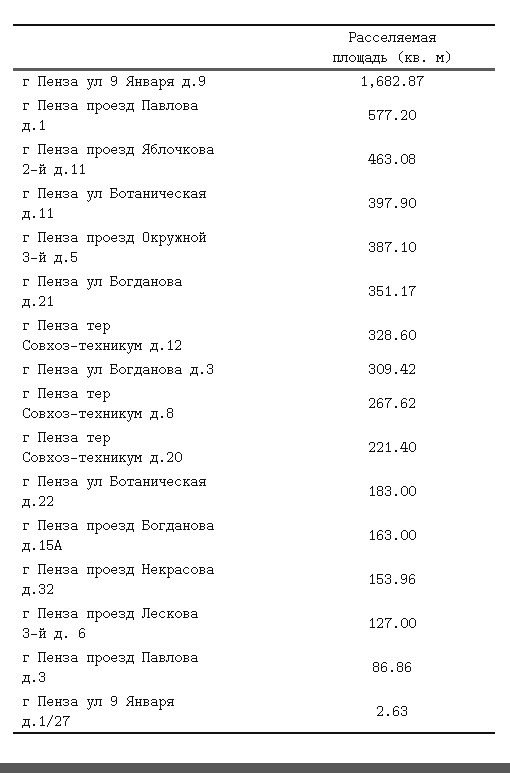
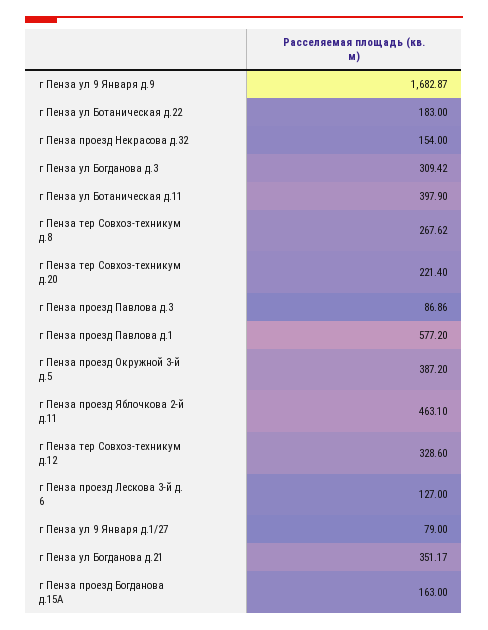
  {
    "г Пенза ул 9 Января д.9": 1682.87,
    "г Пенза проезд Павлова д.1": 577.2,
-   "г Пенза проезд Яблочкова 2-й д.11": 463.08,
+   "г Пенза проезд Яблочкова 2-й д.11": 463.1,
    "г Пенза ул Ботаническая д.11": 397.9,
-   "г Пенза проезд Окружной 3-й д.5": 387.1,
+   "г Пенза проезд Окружной 3-й д.5": 387.2,
    "г Пенза ул Богданова д.21": 351.17,
    "г Пенза тер Совхоз-техникум д.12": 328.6,
    "г Пенза ул Богданова д.3": 309.42,
    "г Пенза тер Совхоз-техникум д.8": 267.62,
    "г Пенза тер Совхоз-техникум д.20": 221.4,
    "г Пенза ул Ботаническая д.22": 183,
    "г Пенза проезд Богданова д.15А": 163,
-   "г Пенза проезд Некрасова д.32": 153.96,
+   "г Пенза проезд Некрасова д.32": 154,
    "г Пенза проезд Лескова 3-й д. 6": 127,
    "г Пенза проезд Павлова д.3": 86.86,
-   "г Пенза ул 9 Января д.1/27": 2.63
+   "г Пенза ул 9 Января д.1/27": 79
  }

